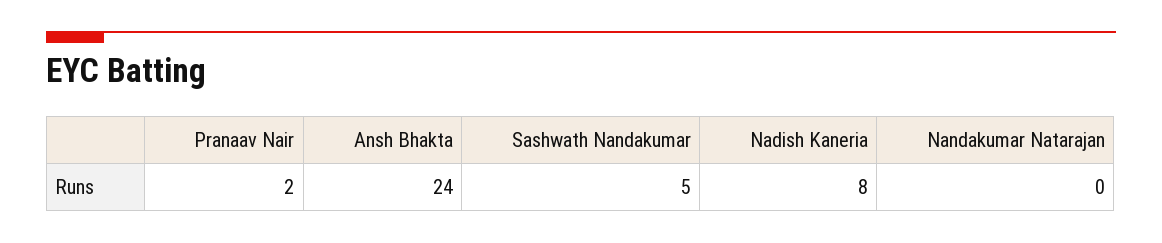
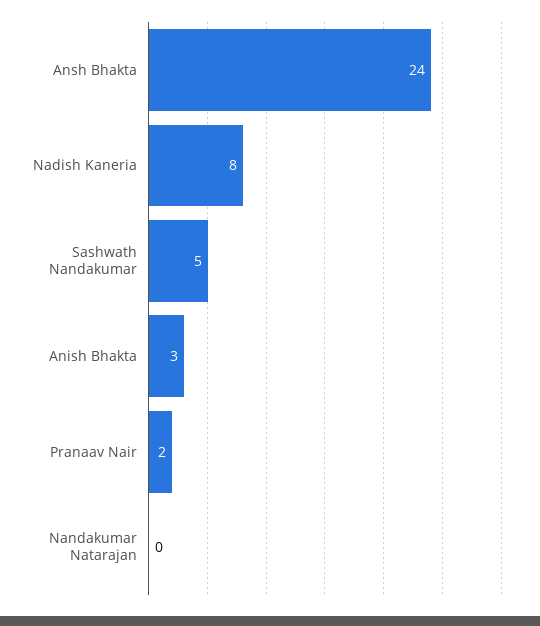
  {
    "Pranaav Nair": 2,
    "Ansh Bhakta": 24,
    "Sashwath Nandakumar": 5,
    "Nadish Kaneria": 8,
-   "Nandakumar Natarajan": 0
+   "Nandakumar Natarajan": 0,
+   "Anish Bhakta": 3
  }

